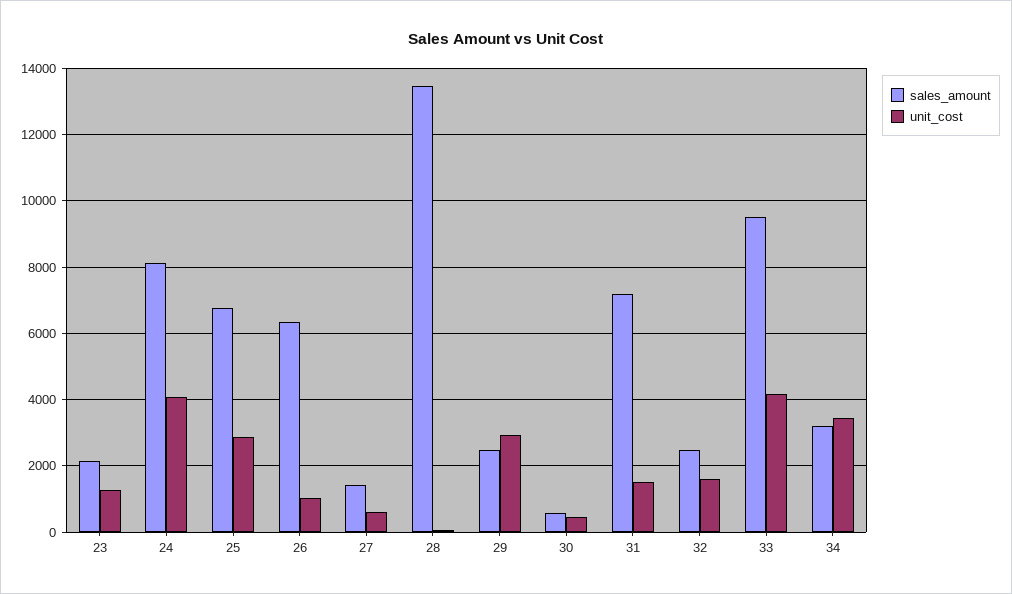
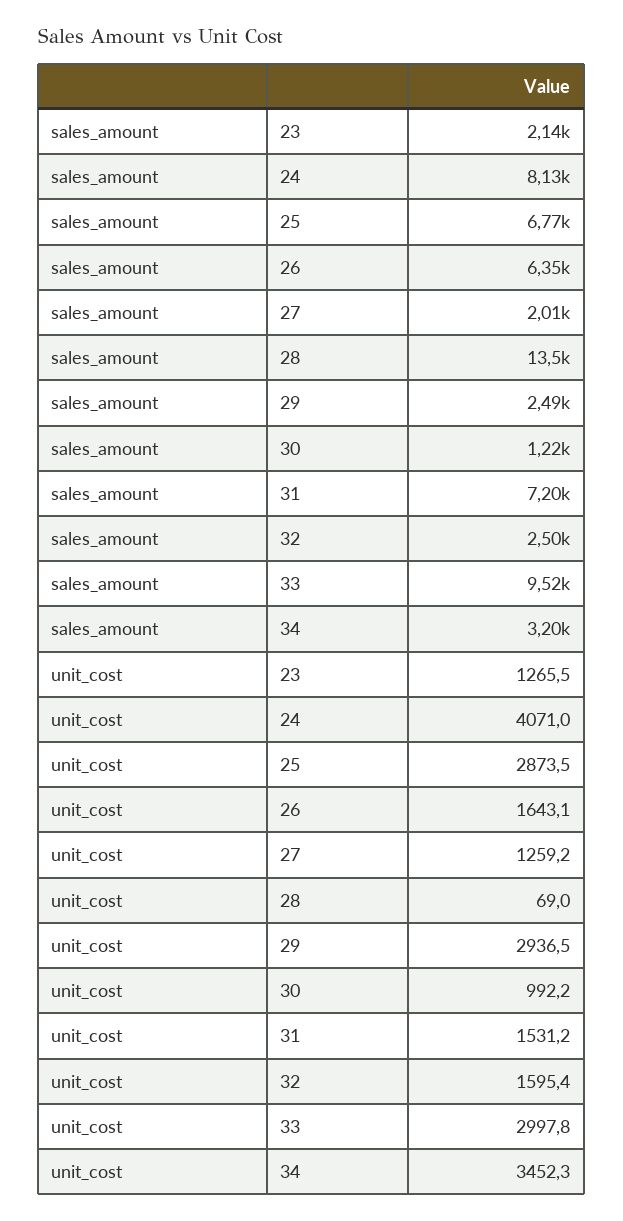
  {
    "sales_amount": {
      "23": 2140,
      "24": 8130,
      "25": 6770,
      "26": 6350,
-     "27": 1400,
+     "27": 2010,
      "28": 13500,
      "29": 2490,
-     "30": 600,
+     "30": 1220,
      "31": 7200,
      "32": 2500,
      "33": 9520,
      "34": 3200
    },
    "unit_cost": {
      "23": 1265.5,
      "24": 4071,
      "25": 2873.5,
-     "26": 1000,
+     "26": 1643.1,
-     "27": 600,
+     "27": 1259.2,
      "28": 69,
      "29": 2936.5,
-     "30": 400,
+     "30": 992.2,
      "31": 1531.2,
      "32": 1595.4,
-     "33": 4200,
+     "33": 2997.8,
      "34": 3452.3
    }
  }

